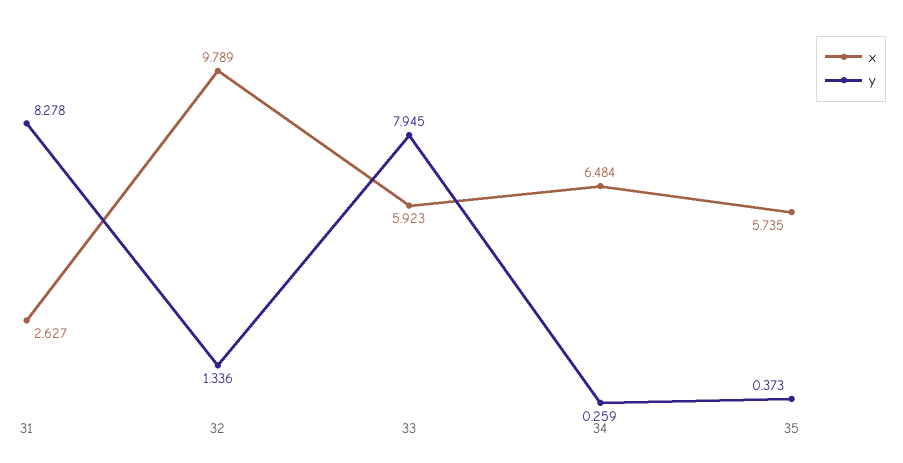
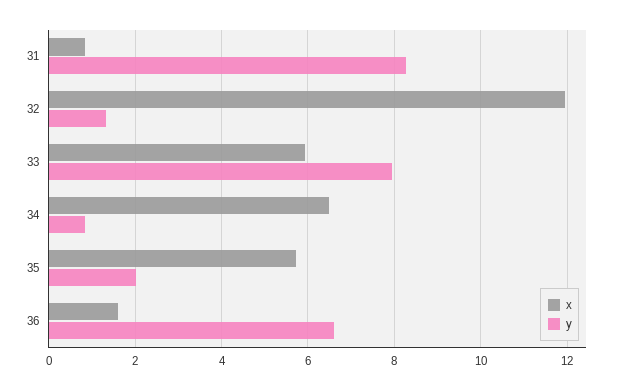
  {
    "x": {
-     "31": 2.627,
+     "31": 0.8,
-     "32": 9.789,
+     "32": 12,
      "33": 5.923,
      "34": 6.484,
-     "35": 5.735
+     "35": 5.735,
+     "36": 1.6
    },
    "y": {
      "31": 8.278,
      "32": 1.336,
      "33": 7.945,
-     "34": 0.259,
+     "34": 0.8,
-     "35": 0.373
+     "35": 2,
+     "36": 6.6
    }
  }

